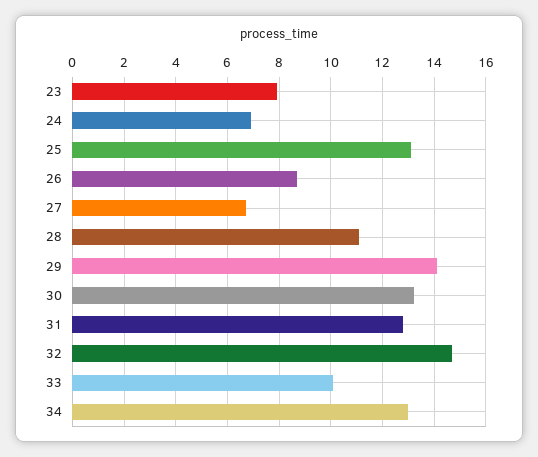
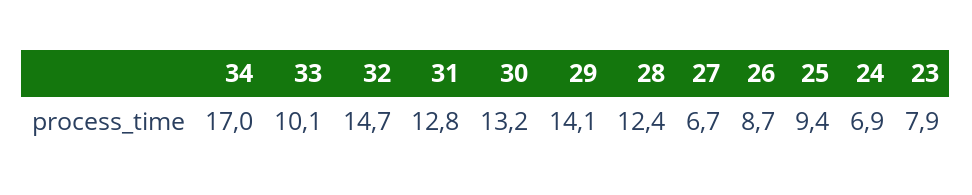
  {
    "23": 7.9,
    "24": 6.9,
-   "25": 13,
+   "25": 9.4,
    "26": 8.7,
    "27": 6.7,
-   "28": 11,
+   "28": 12.4,
    "29": 14.1,
    "30": 13.2,
    "31": 12.8,
    "32": 14.7,
    "33": 10.1,
-   "34": 13
+   "34": 17
  }

